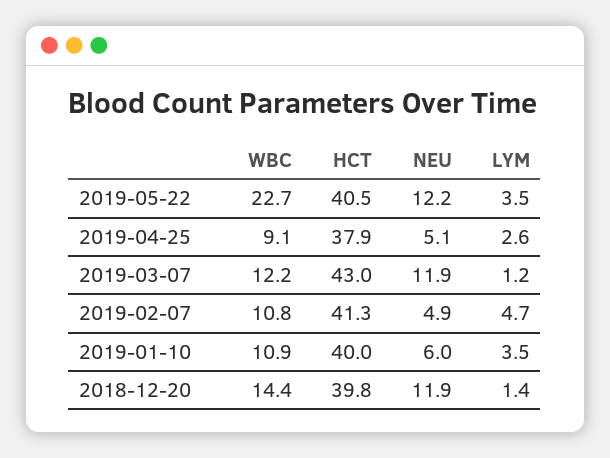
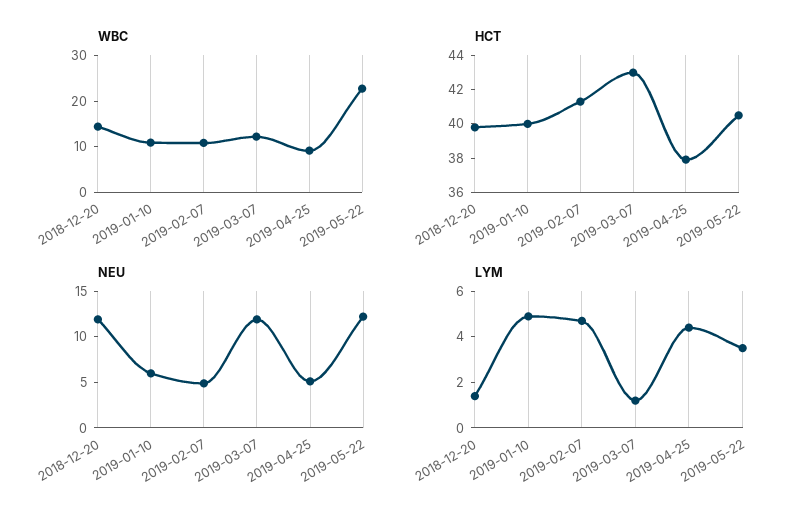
  {
    "WBC": {
      "2019-05-22": 22.7,
      "2019-04-25": 9.1,
      "2019-03-07": 12.2,
      "2019-02-07": 10.8,
      "2019-01-10": 10.9,
      "2018-12-20": 14.4
    },
    "HCT": {
      "2019-05-22": 40.5,
      "2019-04-25": 37.9,
      "2019-03-07": 43,
      "2019-02-07": 41.3,
      "2019-01-10": 40,
      "2018-12-20": 39.8
    },
    "NEU": {
      "2019-05-22": 12.2,
      "2019-04-25": 5.1,
      "2019-03-07": 11.9,
      "2019-02-07": 4.9,
      "2019-01-10": 6,
      "2018-12-20": 11.9
    },
    "LYM": {
      "2019-05-22": 3.5,
-     "2019-04-25": 2.6,
+     "2019-04-25": 4.5,
      "2019-03-07": 1.2,
      "2019-02-07": 4.7,
-     "2019-01-10": 3.5,
+     "2019-01-10": 5,
      "2018-12-20": 1.4
    }
  }

